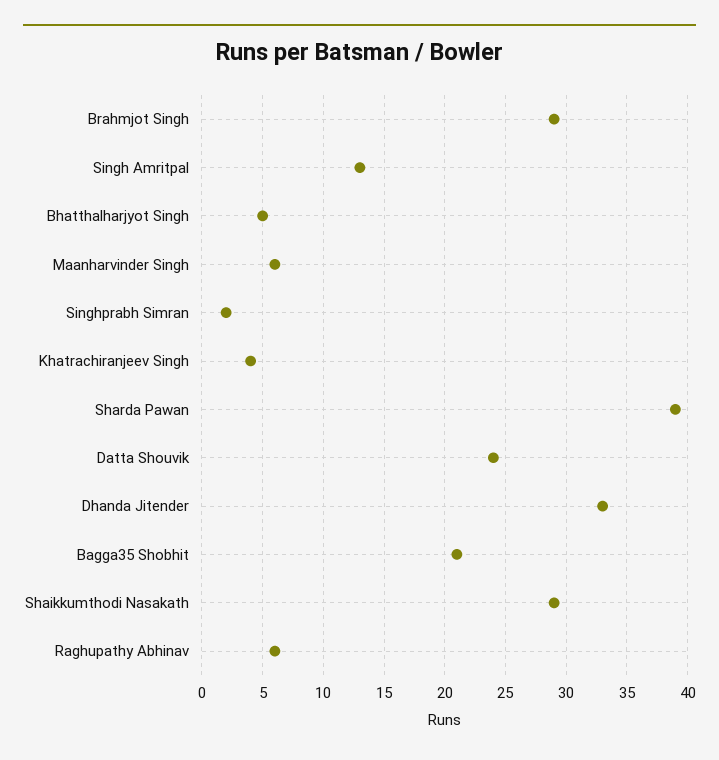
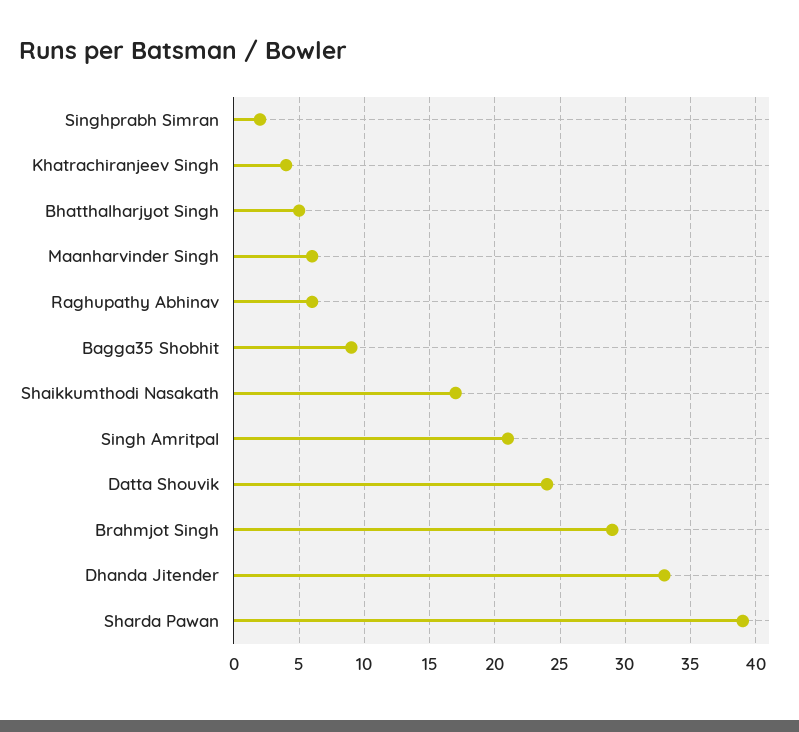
  {
    "Brahmjot Singh": 29,
-   "Singh Amritpal": 13,
+   "Singh Amritpal": 21,
    "Bhatthalharjyot Singh": 5,
    "Maanharvinder Singh": 6,
    "Singhprabh Simran": 2,
    "Khatrachiranjeev Singh": 4,
    "Sharda Pawan": 39,
    "Datta Shouvik": 24,
    "Dhanda Jitender": 33,
-   "Bagga35 Shobhit": 21,
+   "Bagga35 Shobhit": 9,
-   "Shaikkumthodi Nasakath": 29,
+   "Shaikkumthodi Nasakath": 17,
    "Raghupathy Abhinav": 6
  }

